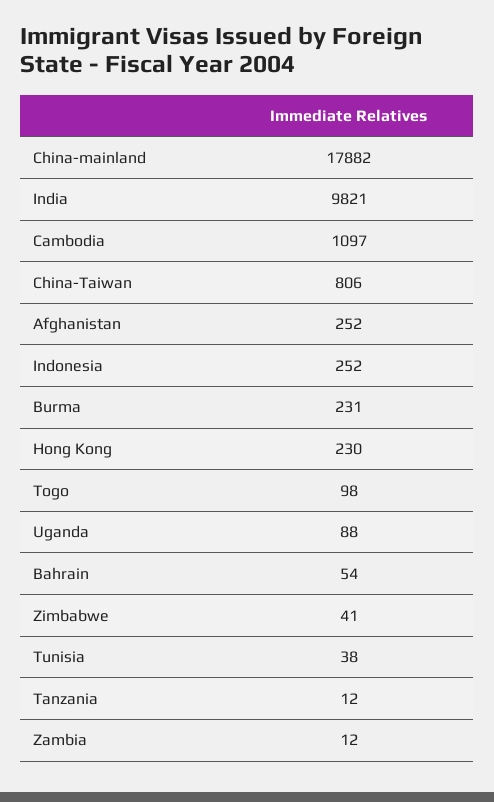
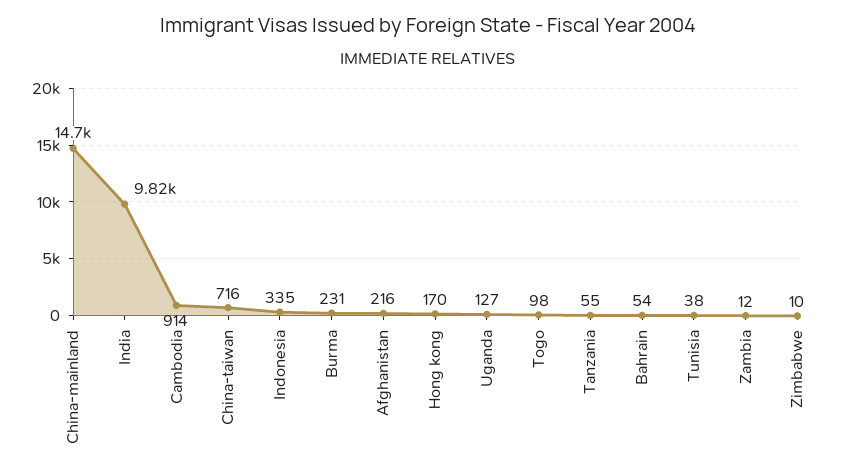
  {
-   "China-mainland": 17882,
+   "China-mainland": 14700,
    "India": 9821,
-   "Cambodia": 1097,
+   "Cambodia": 914,
-   "China-Taiwan": 806,
+   "China-Taiwan": 716,
-   "Afghanistan": 252,
+   "Afghanistan": 216,
-   "Indonesia": 252,
+   "Indonesia": 335,
    "Burma": 231,
-   "Hong Kong": 230,
+   "Hong Kong": 170,
    "Togo": 98,
-   "Uganda": 88,
+   "Uganda": 127,
    "Bahrain": 54,
-   "Zimbabwe": 41,
+   "Zimbabwe": 10,
    "Tunisia": 38,
-   "Tanzania": 12,
+   "Tanzania": 55,
    "Zambia": 12
  }

